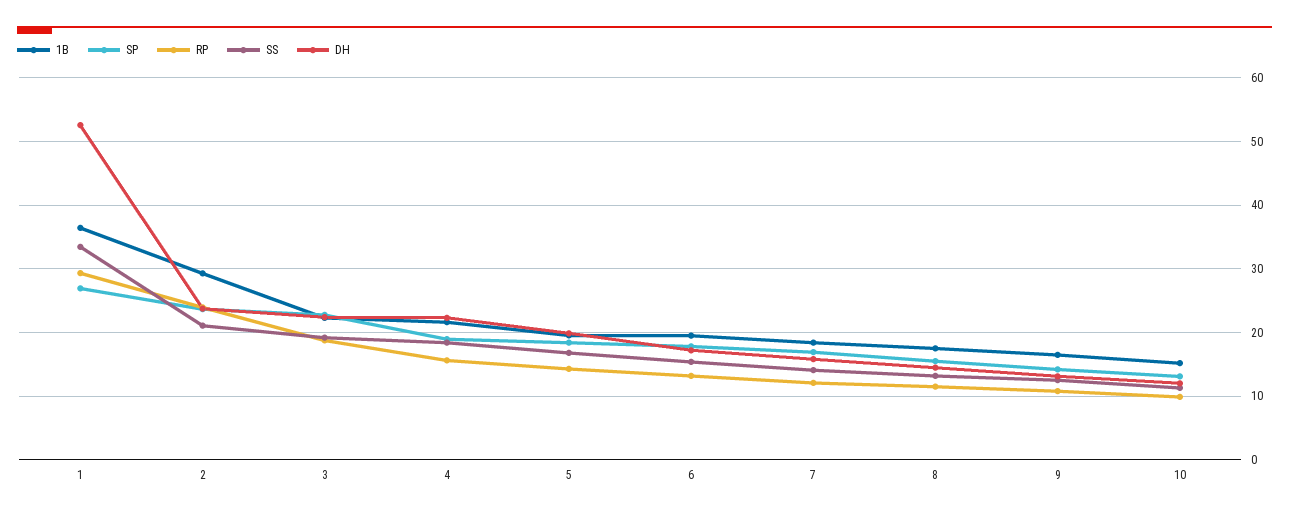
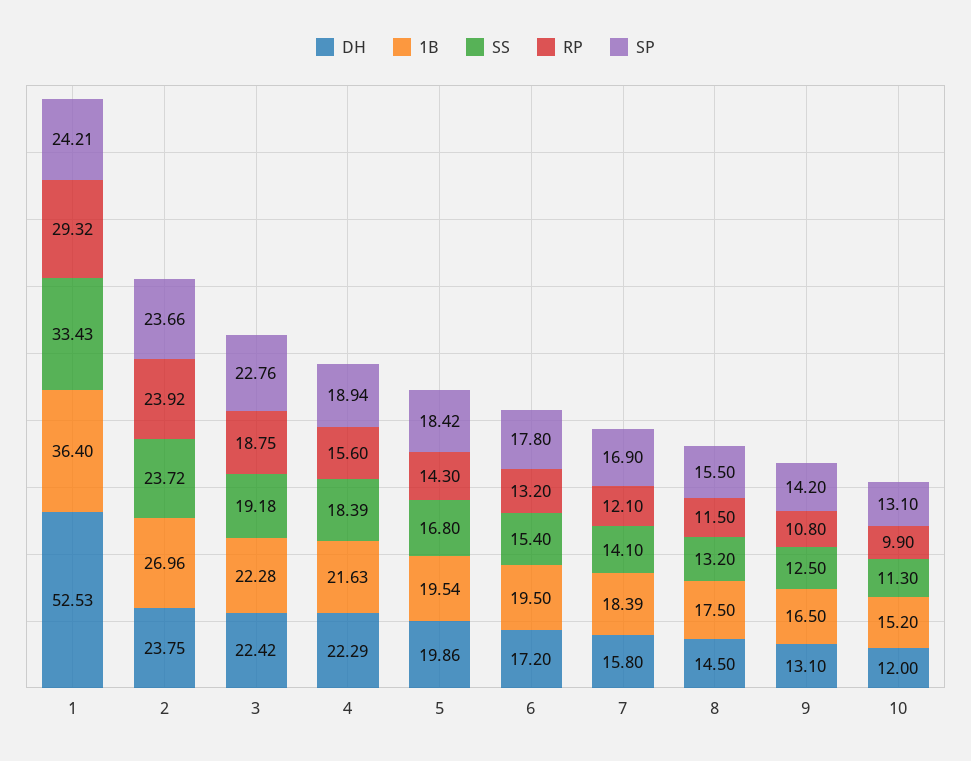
  {
    "1B": {
      "1": 36.4,
-     "2": 29,
+     "2": 26.96,
      "3": 22.28,
      "4": 21.63,
      "5": 19.54,
      "6": 19.5,
      "7": 18.39,
      "8": 17.5,
      "9": 16.5,
      "10": 15.2
    },
    "SP": {
-     "1": 27,
+     "1": 24.21,
      "2": 23.66,
      "3": 22.76,
      "4": 18.94,
      "5": 18.42,
      "6": 17.8,
      "7": 16.9,
      "8": 15.5,
      "9": 14.2,
      "10": 13.1
    },
    "RP": {
      "1": 29.32,
      "2": 23.92,
      "3": 18.75,
      "4": 15.6,
      "5": 14.3,
      "6": 13.2,
      "7": 12.1,
      "8": 11.5,
      "9": 10.8,
      "10": 9.9
    },
    "SS": {
      "1": 33.43,
-     "2": 21,
+     "2": 23.72,
      "3": 19.18,
      "4": 18.39,
      "5": 16.8,
      "6": 15.4,
      "7": 14.1,
      "8": 13.2,
      "9": 12.5,
      "10": 11.3
    },
    "DH": {
      "1": 52.53,
      "2": 23.75,
      "3": 22.42,
      "4": 22.29,
      "5": 19.86,
      "6": 17.2,
      "7": 15.8,
      "8": 14.5,
      "9": 13.1,
      "10": 12
    }
  }

